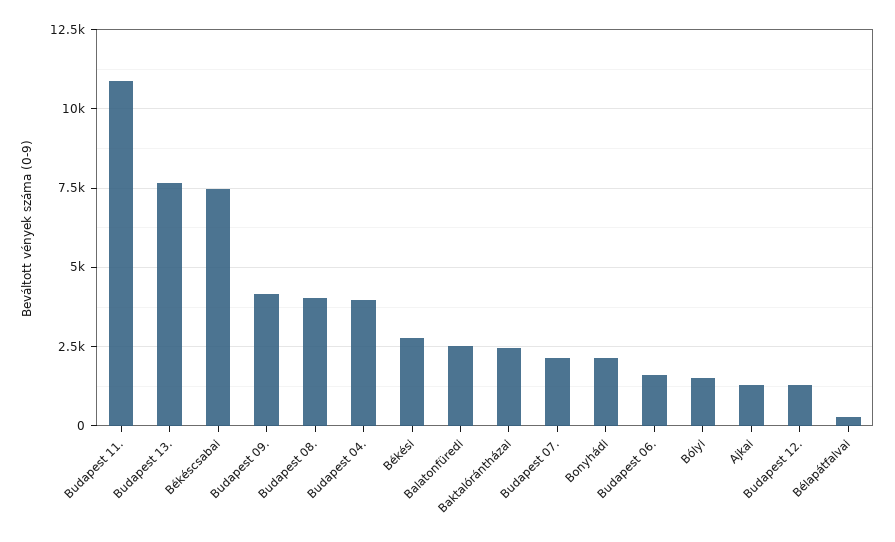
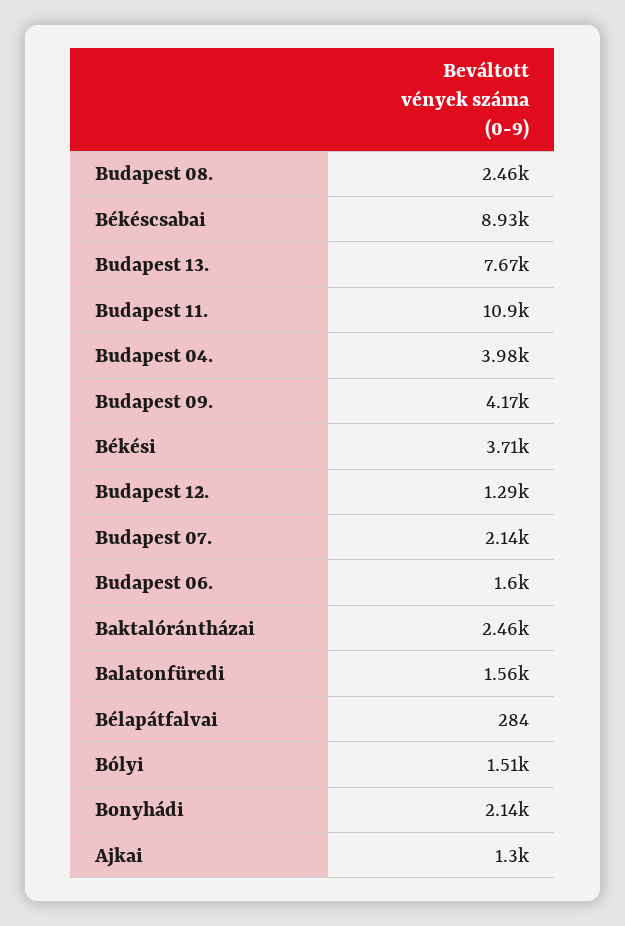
  {
    "Budapest 11.": 10900,
    "Budapest 13.": 7670,
-   "Békéscsabai": 7500,
+   "Békéscsabai": 8930,
    "Budapest 09.": 4170,
-   "Budapest 08.": 4000,
+   "Budapest 08.": 2460,
    "Budapest 04.": 3980,
-   "Békési": 2750,
+   "Békési": 3710,
-   "Balatonfüredi": 2500,
+   "Balatonfüredi": 1560,
    "Baktalórántházai": 2460,
    "Budapest 07.": 2140,
    "Bonyhádi": 2140,
    "Budapest 06.": 1600,
    "Bólyi": 1510,
    "Ajkai": 1300,
    "Budapest 12.": 1290,
    "Bélapátfalvai": 284
  }

